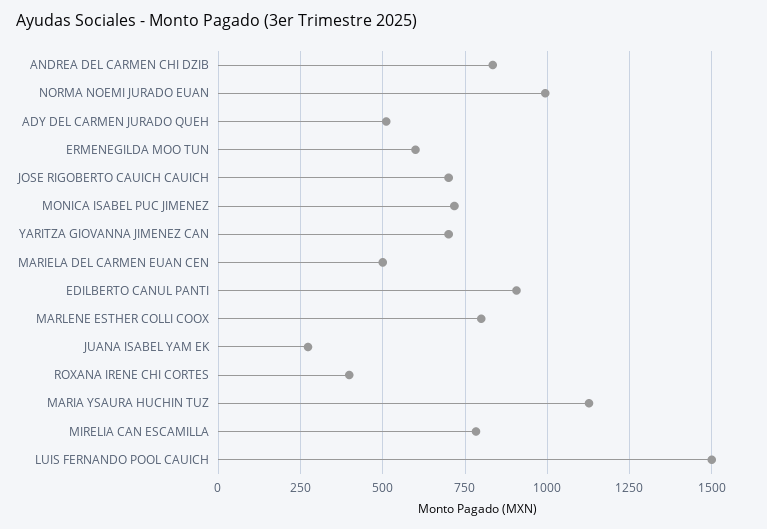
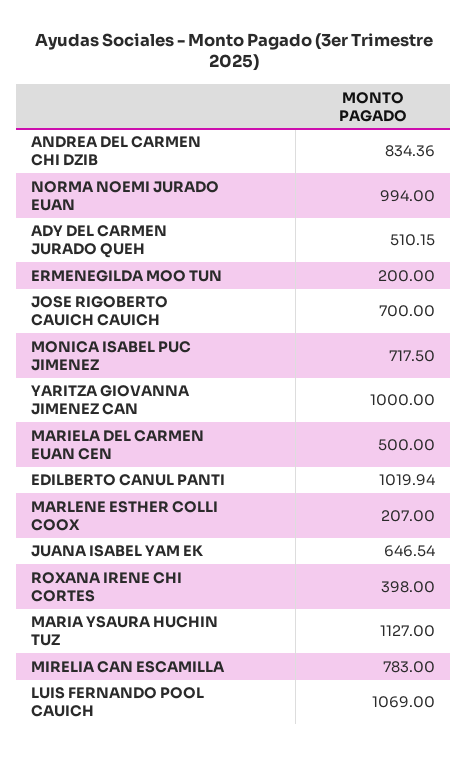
  {
    "ANDREA DEL CARMEN CHI DZIB": 834.36,
    "NORMA NOEMI JURADO EUAN": 994,
    "ADY DEL CARMEN JURADO QUEH": 510.15,
-   "ERMENEGILDA MOO TUN": 600,
+   "ERMENEGILDA MOO TUN": 200,
    "JOSE RIGOBERTO CAUICH CAUICH": 700,
    "MONICA ISABEL PUC JIMENEZ": 717.5,
-   "YARITZA GIOVANNA JIMENEZ CAN": 700,
+   "YARITZA GIOVANNA JIMENEZ CAN": 1000,
    "MARIELA DEL CARMEN EUAN CEN": 500,
-   "EDILBERTO CANUL PANTI": 900,
+   "EDILBERTO CANUL PANTI": 1019.94,
-   "MARLENE ESTHER COLLI COOX": 800,
+   "MARLENE ESTHER COLLI COOX": 207,
-   "JUANA ISABEL YAM EK": 275,
+   "JUANA ISABEL YAM EK": 646.54,
    "ROXANA IRENE CHI CORTES": 398,
    "MARIA YSAURA HUCHIN TUZ": 1127,
    "MIRELIA CAN ESCAMILLA": 783,
-   "LUIS FERNANDO POOL CAUICH": 1500
+   "LUIS FERNANDO POOL CAUICH": 1069
  }

